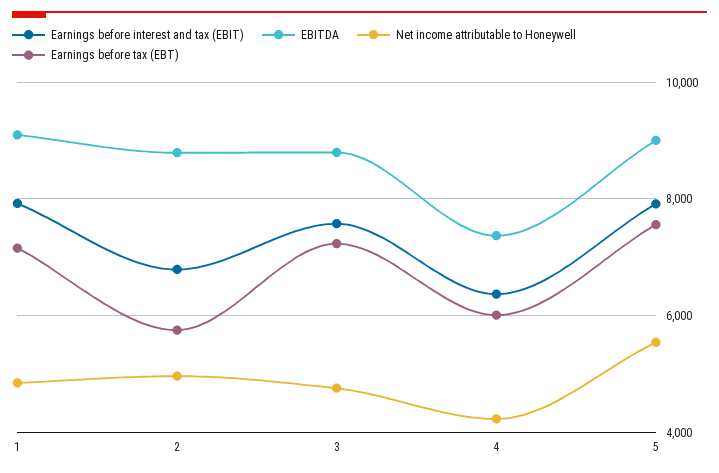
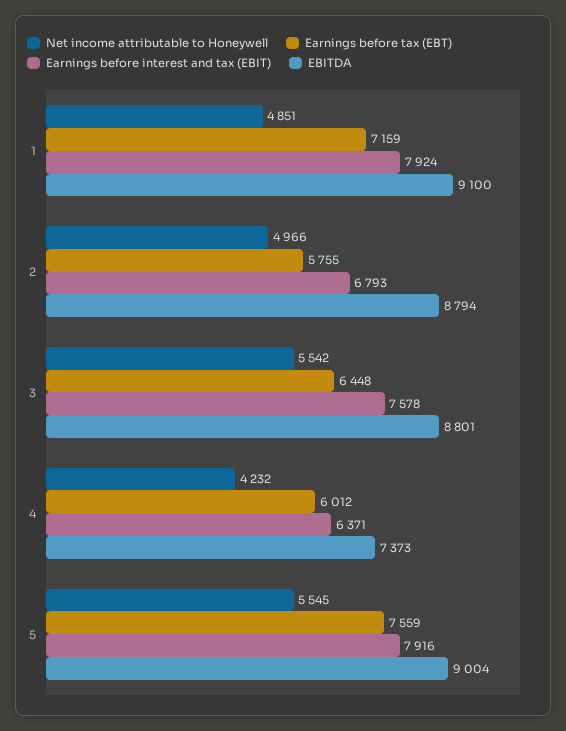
  {
    "Earnings before interest and tax (EBIT)": {
      "1": 7924,
      "2": 6793,
      "3": 7578,
      "4": 6371,
      "5": 7916
    },
    "EBITDA": {
      "1": 9100,
      "2": 8794,
      "3": 8801,
      "4": 7373,
      "5": 9004
    },
    "Net income attributable to Honeywell": {
      "1": 4851,
      "2": 4966,
-     "3": 4800,
+     "3": 5542,
      "4": 4232,
      "5": 5545
    },
    "Earnings before tax (EBT)": {
      "1": 7159,
      "2": 5755,
-     "3": 7200,
+     "3": 6448,
      "4": 6012,
      "5": 7559
    }
  }

